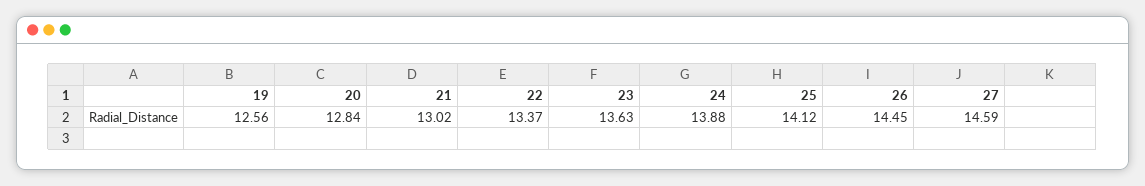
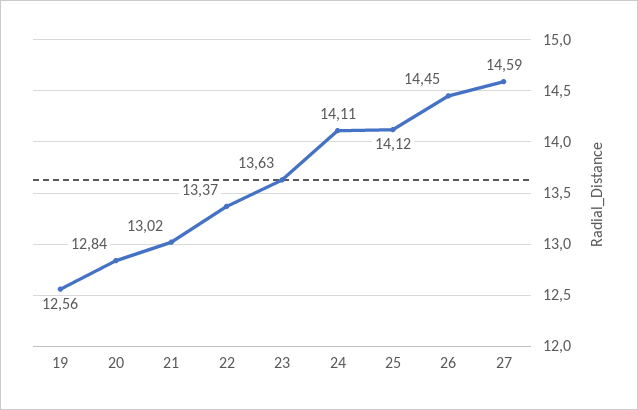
  {
    "19": 12.56,
    "20": 12.84,
    "21": 13.02,
    "22": 13.37,
    "23": 13.63,
-   "24": 13.88,
+   "24": 14.11,
    "25": 14.12,
    "26": 14.45,
    "27": 14.59
  }

